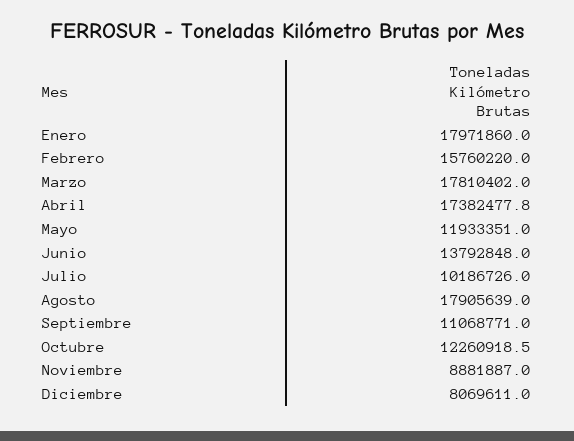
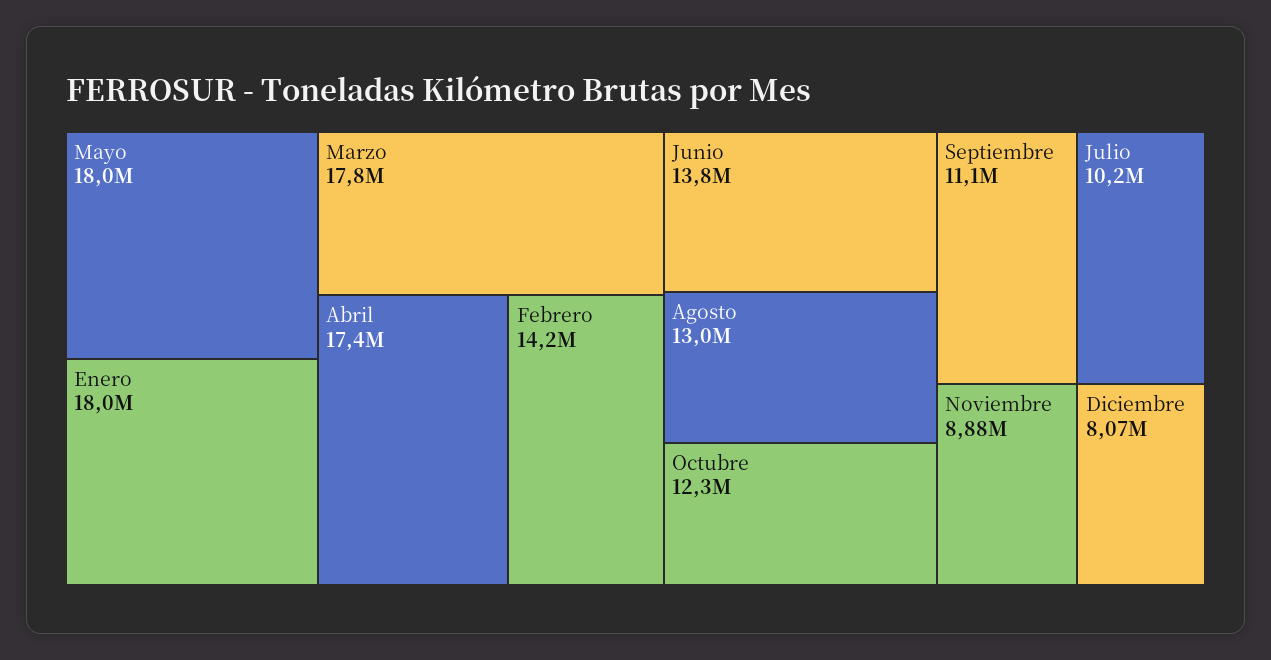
  {
    "Enero": 17971860,
-   "Febrero": 15760220,
+   "Febrero": 14200000,
    "Marzo": 17810402,
    "Abril": 17382477.8,
-   "Mayo": 11933351,
+   "Mayo": 18000000,
    "Junio": 13792848,
    "Julio": 10186726,
-   "Agosto": 17905639,
+   "Agosto": 13000000,
    "Septiembre": 11068771,
    "Octubre": 12260918.5,
    "Noviembre": 8881887,
    "Diciembre": 8069611
  }

